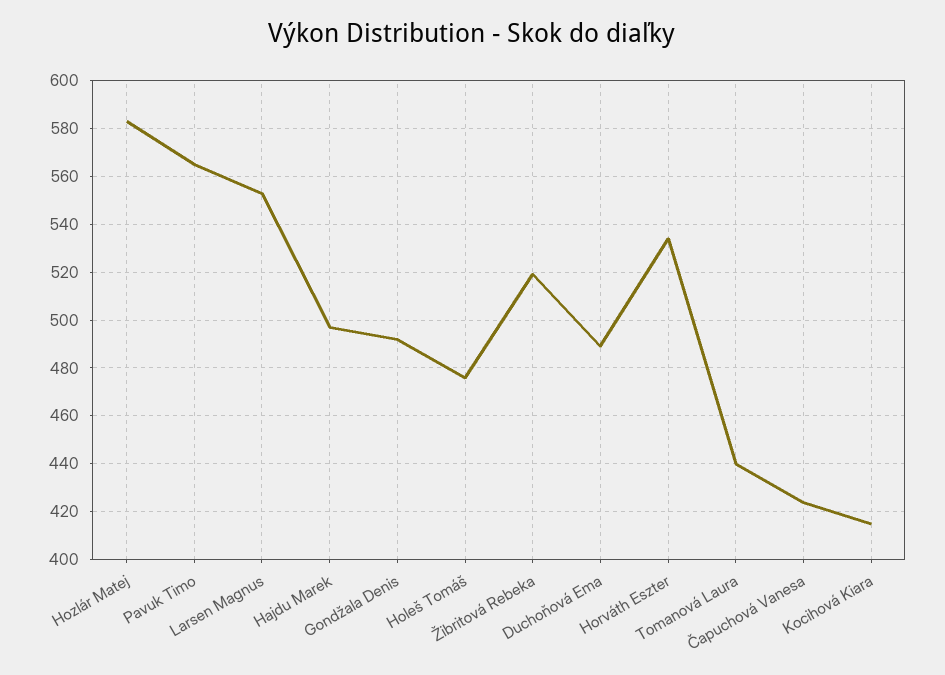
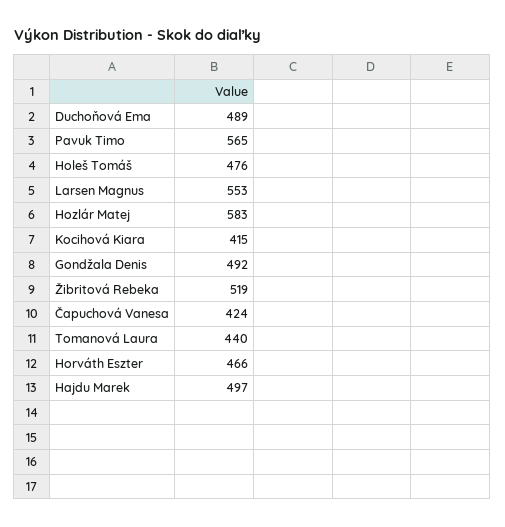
  {
    "Hozlár Matej": 583,
    "Pavuk Timo": 565,
    "Larsen Magnus": 553,
    "Hajdu Marek": 497,
    "Gondžala Denis": 492,
    "Holeš Tomáš": 476,
    "Žibritová Rebeka": 519,
    "Duchoňová Ema": 489,
-   "Horváth Eszter": 535,
+   "Horváth Eszter": 466,
    "Tomanová Laura": 440,
    "Čapuchová Vanesa": 424,
    "Kocihová Kiara": 415
  }

